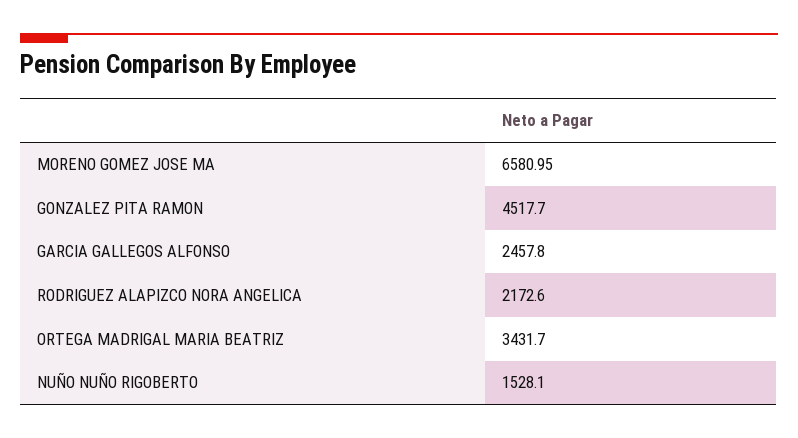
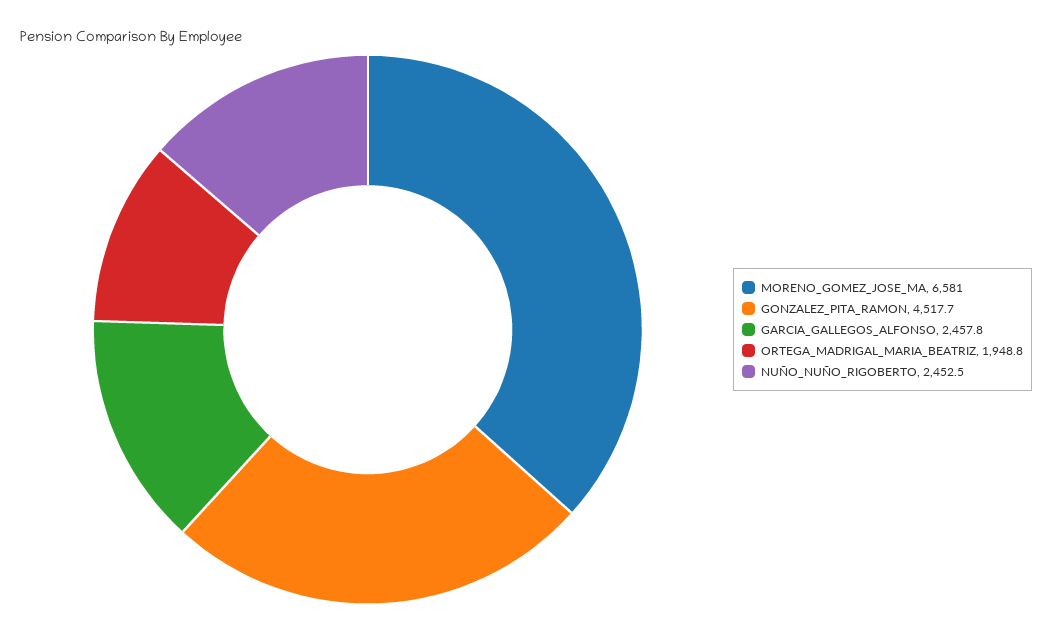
  {
    "MORENO GOMEZ JOSE MA": 6580.95,
    "GONZALEZ PITA RAMON": 4517.7,
    "GARCIA GALLEGOS ALFONSO": 2457.8,
-   "RODRIGUEZ ALAPIZCO NORA ANGELICA": 2172.6,
-   "ORTEGA MADRIGAL MARIA BEATRIZ": 3431.7,
+   "ORTEGA MADRIGAL MARIA BEATRIZ": 1948.8,
-   "NUÑO NUÑO RIGOBERTO": 1528.1
+   "NUÑO NUÑO RIGOBERTO": 2452.5
  }

